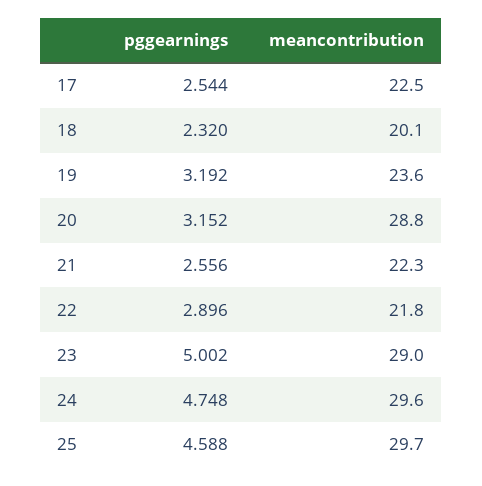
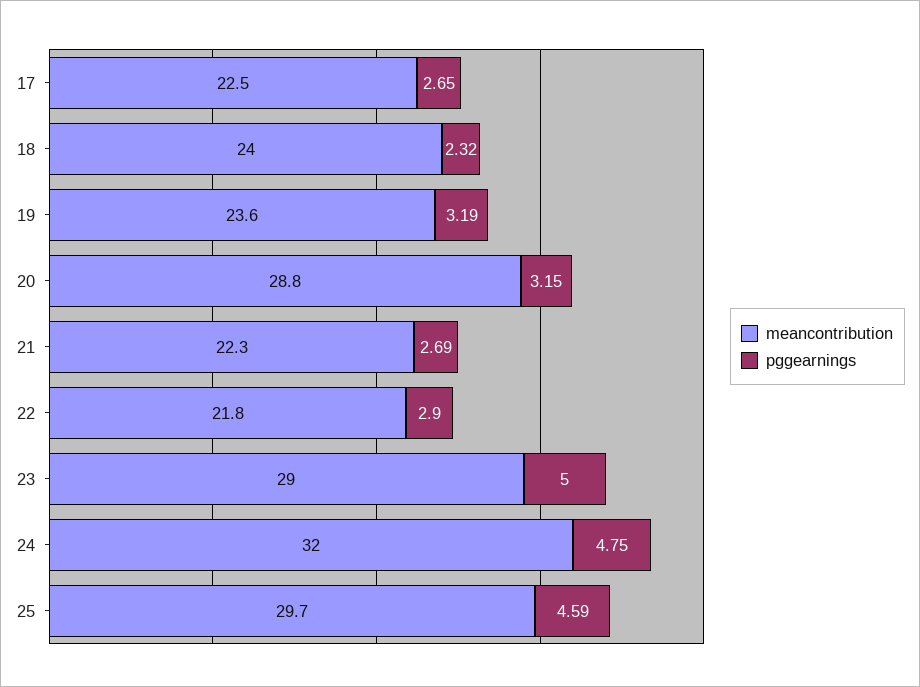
  {
    "pggearnings": {
-     "17": 2.544,
+     "17": 2.65,
      "18": 2.32,
      "19": 3.192,
      "20": 3.152,
-     "21": 2.556,
+     "21": 2.69,
      "22": 2.896,
      "23": 5.002,
      "24": 4.748,
      "25": 4.588
    },
    "meancontribution": {
      "17": 22.5,
-     "18": 20.1,
+     "18": 24,
      "19": 23.6,
      "20": 28.8,
      "21": 22.3,
      "22": 21.8,
      "23": 29,
-     "24": 29.6,
+     "24": 32,
      "25": 29.7
    }
  }

